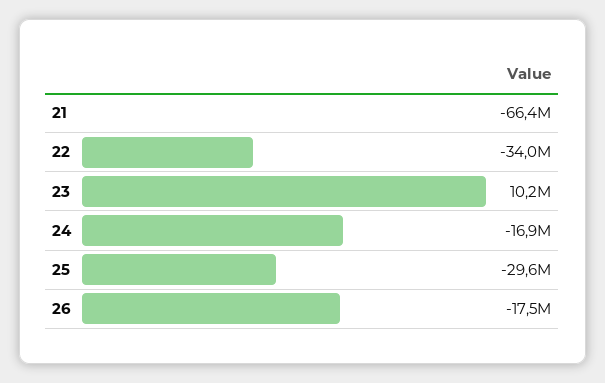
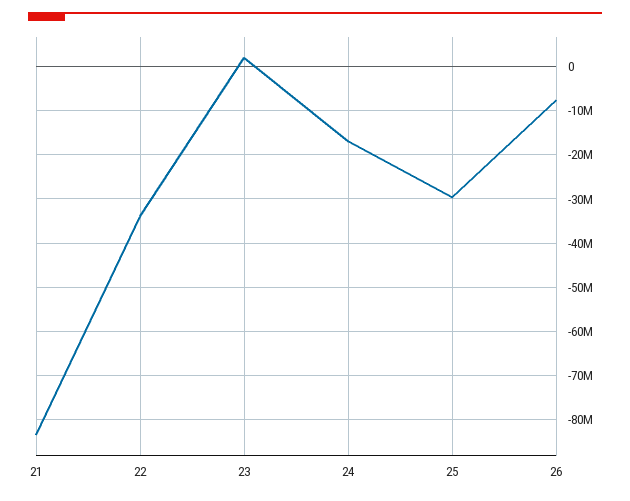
  {
-   "21": -66400000,
+   "21": -84000000,
    "22": -34000000,
-   "23": 10200000,
+   "23": 2000000,
    "24": -16900000,
    "25": -29600000,
-   "26": -17500000
+   "26": -8000000
  }

